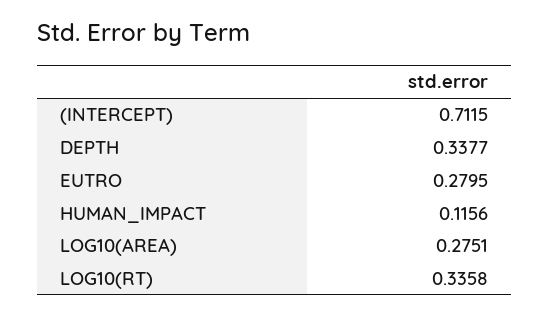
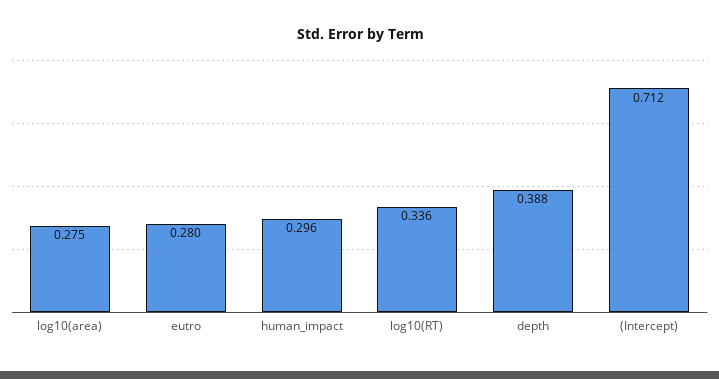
  {
    "(INTERCEPT)": 0.7115,
-   "DEPTH": 0.3377,
+   "DEPTH": 0.388,
    "EUTRO": 0.2795,
-   "HUMAN_IMPACT": 0.1156,
+   "HUMAN_IMPACT": 0.296,
    "LOG10(AREA)": 0.2751,
    "LOG10(RT)": 0.3358
  }

